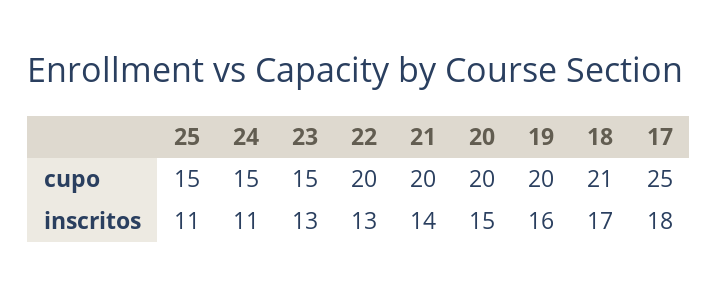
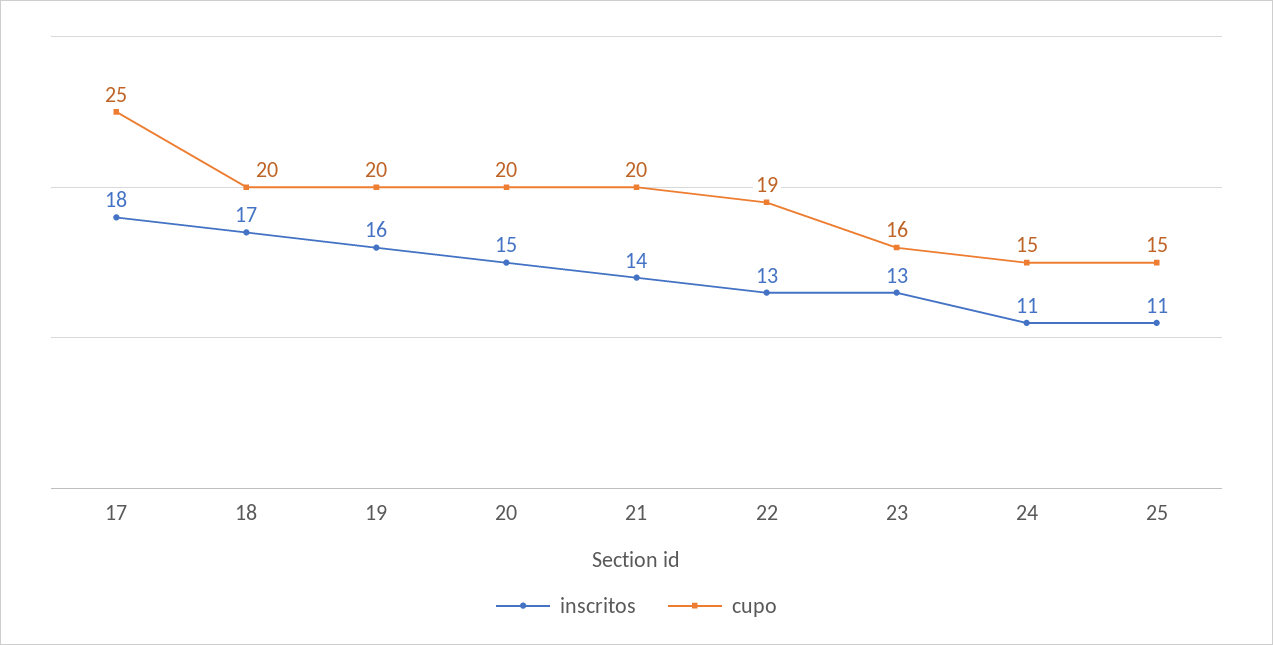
  {
    "cupo": {
      "25": 15,
      "24": 15,
-     "23": 15,
+     "23": 16,
-     "22": 20,
+     "22": 19,
      "21": 20,
      "20": 20,
      "19": 20,
-     "18": 21,
+     "18": 20,
      "17": 25
    },
    "inscritos": {
      "25": 11,
      "24": 11,
      "23": 13,
      "22": 13,
      "21": 14,
      "20": 15,
      "19": 16,
      "18": 17,
      "17": 18
    }
  }

